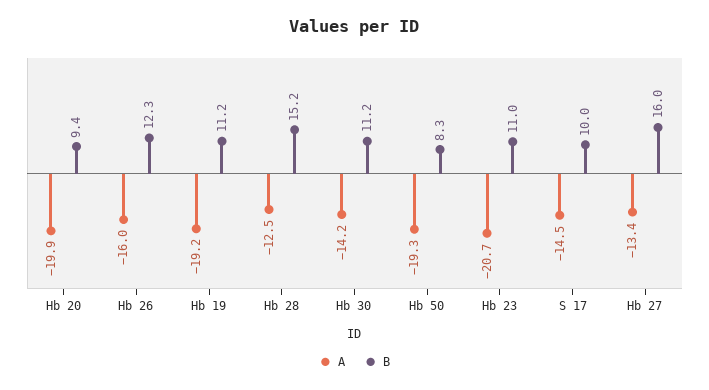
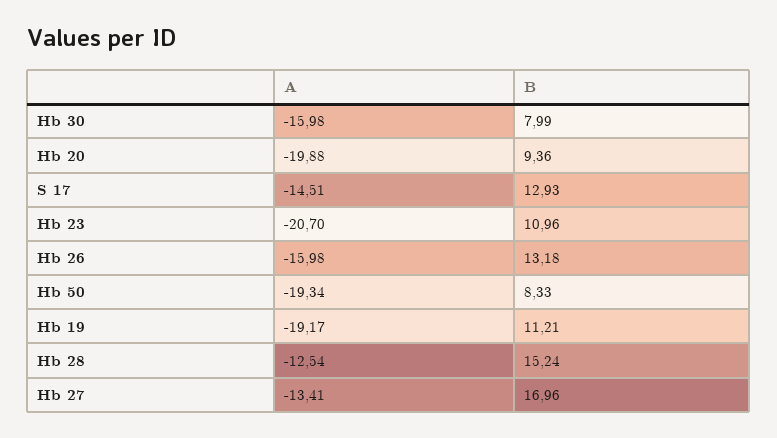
  {
    "A": {
      "Hb 20": -19.88,
      "Hb 26": -15.98,
      "Hb 19": -19.17,
      "Hb 28": -12.54,
-     "Hb 30": -14.2,
+     "Hb 30": -15.98,
      "Hb 50": -19.34,
      "Hb 23": -20.7,
      "S 17": -14.51,
      "Hb 27": -13.41
    },
    "B": {
      "Hb 20": 9.36,
-     "Hb 26": 12.3,
+     "Hb 26": 13.18,
      "Hb 19": 11.21,
      "Hb 28": 15.24,
-     "Hb 30": 11.2,
+     "Hb 30": 7.99,
      "Hb 50": 8.33,
      "Hb 23": 10.96,
-     "S 17": 10,
+     "S 17": 12.93,
-     "Hb 27": 16
+     "Hb 27": 16.96
    }
  }

